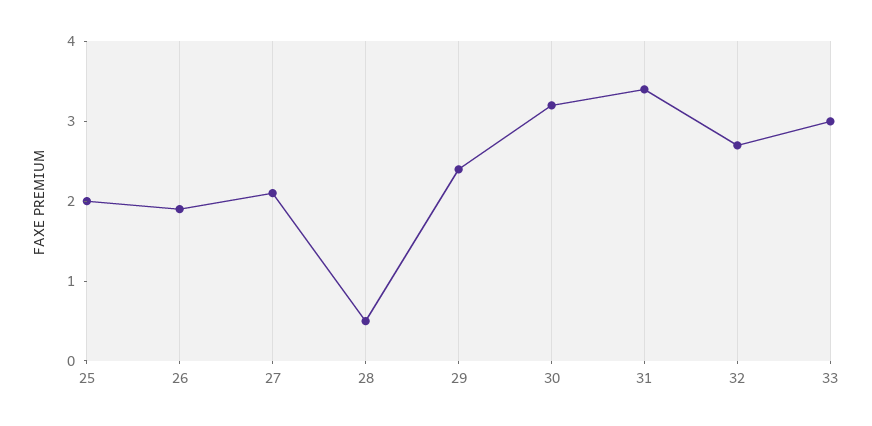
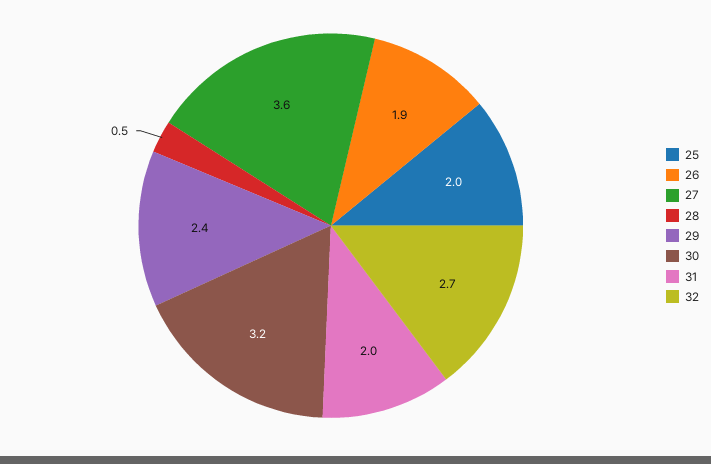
  {
    "25": 2,
    "26": 1.9,
-   "27": 2,
+   "27": 3.6,
    "28": 0.5,
    "29": 2.4,
    "30": 3.2,
-   "31": 3.5,
+   "31": 2,
-   "32": 2.7,
+   "32": 2.7
-   "33": 3
  }

